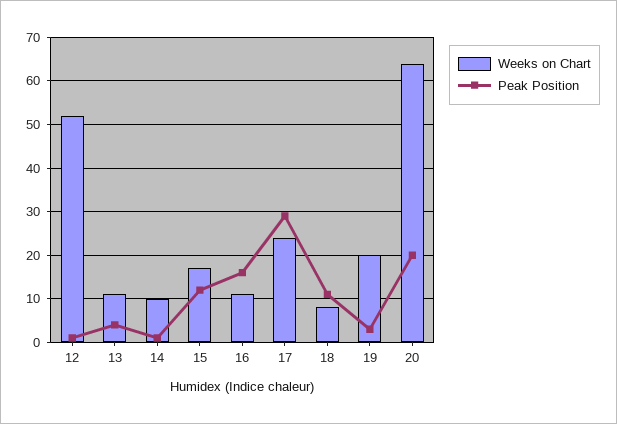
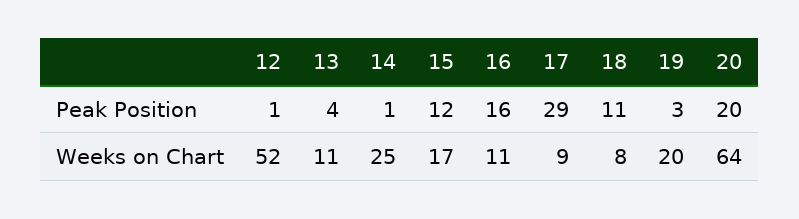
  {
    "Weeks on Chart": {
      "12": 52,
      "13": 11,
-     "14": 10,
+     "14": 25,
      "15": 17,
      "16": 11,
-     "17": 25,
+     "17": 9,
      "18": 8,
      "19": 20,
      "20": 64
    },
    "Peak Position": {
      "12": 1,
      "13": 4,
      "14": 1,
      "15": 12,
      "16": 16,
      "17": 29,
      "18": 11,
      "19": 3,
      "20": 20
    }
  }

